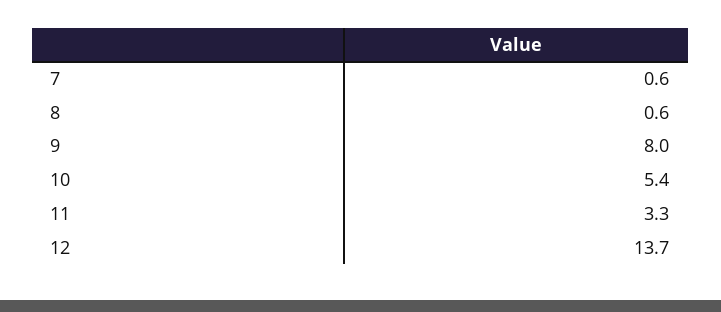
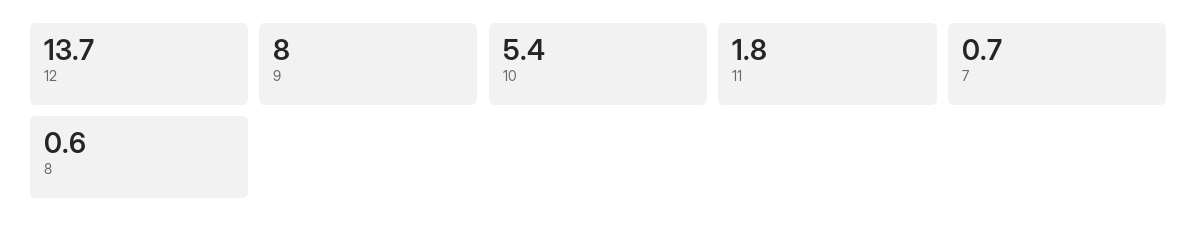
  {
-   "7": 0.6,
+   "7": 0.7,
    "8": 0.6,
    "9": 8,
    "10": 5.4,
-   "11": 3.3,
+   "11": 1.8,
    "12": 13.7
  }

